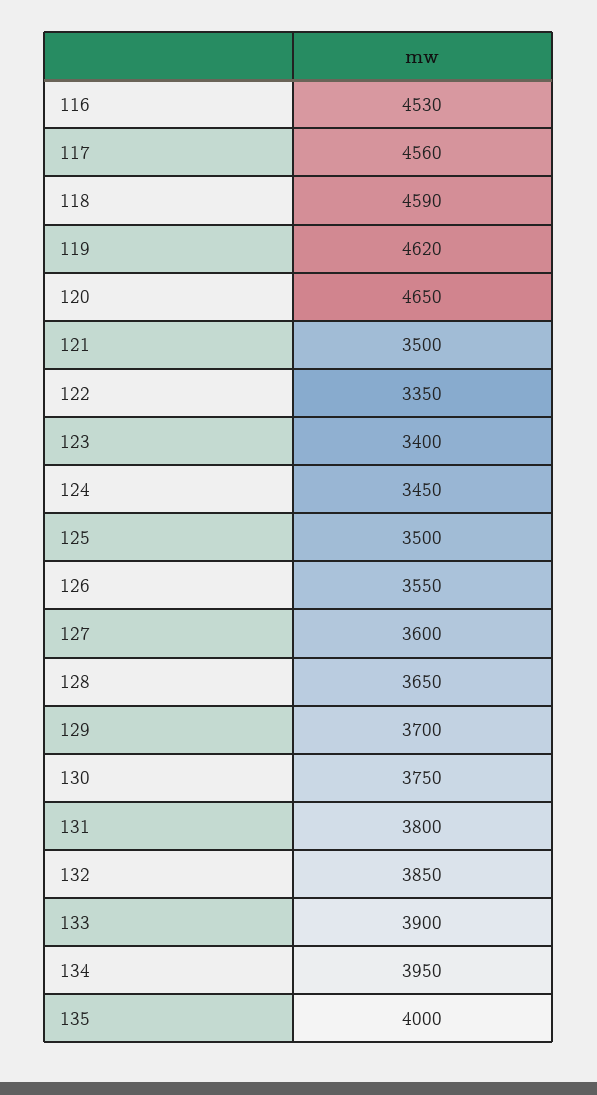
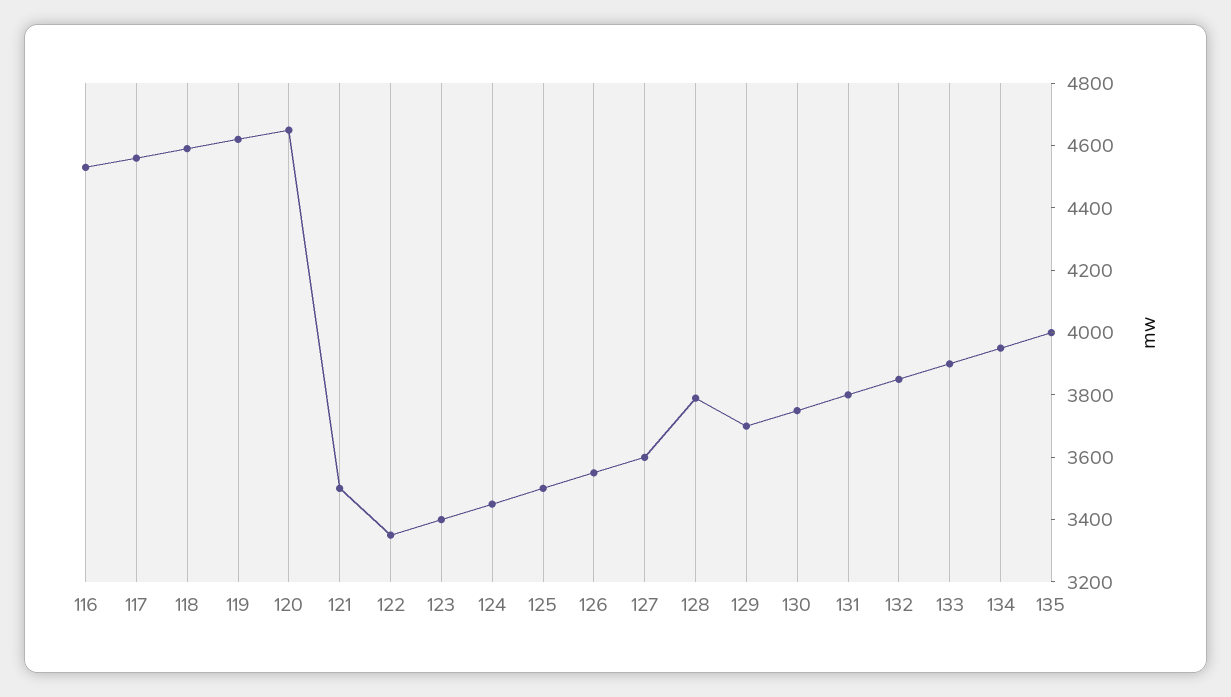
  {
    "116": 4530,
    "117": 4560,
    "118": 4590,
    "119": 4620,
    "120": 4650,
    "121": 3500,
    "122": 3350,
    "123": 3400,
    "124": 3450,
    "125": 3500,
    "126": 3550,
    "127": 3600,
-   "128": 3650,
+   "128": 3800,
    "129": 3700,
    "130": 3750,
    "131": 3800,
    "132": 3850,
    "133": 3900,
    "134": 3950,
    "135": 4000
  }

